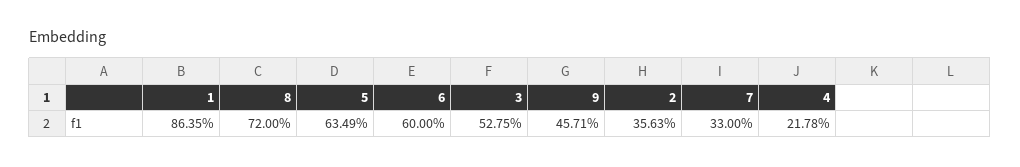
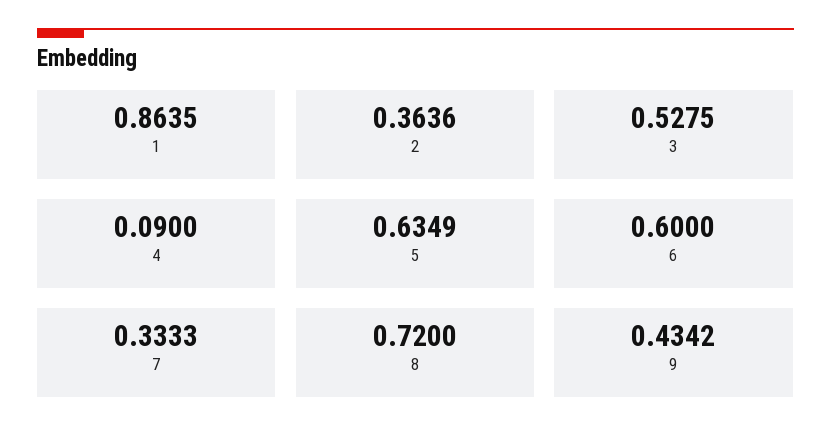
  {
    "1": 0.8635,
    "8": 0.72,
    "5": 0.6349,
    "6": 0.6,
    "3": 0.5275,
-   "9": 0.4571,
+   "9": 0.4342,
-   "2": 0.3563,
+   "2": 0.3636,
-   "7": 0.33,
+   "7": 0.3333,
-   "4": 0.2178
+   "4": 0.09
  }

